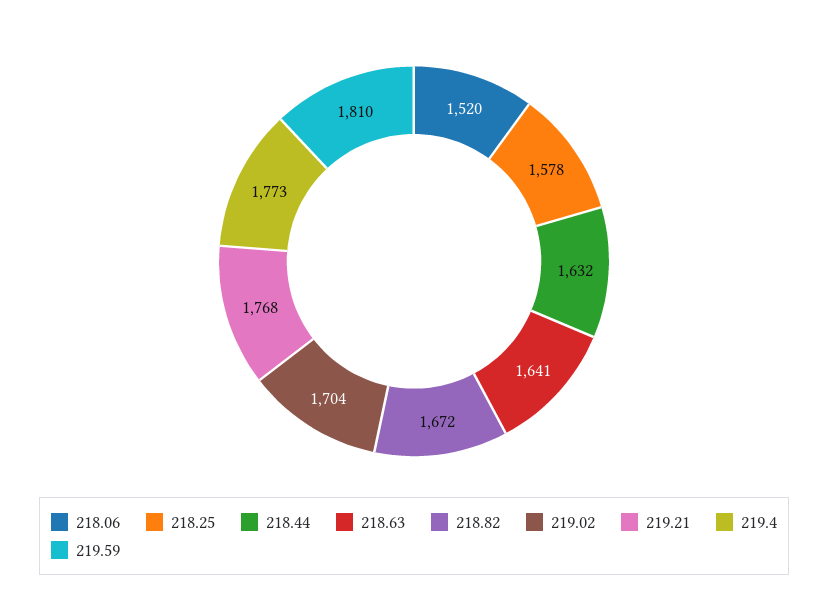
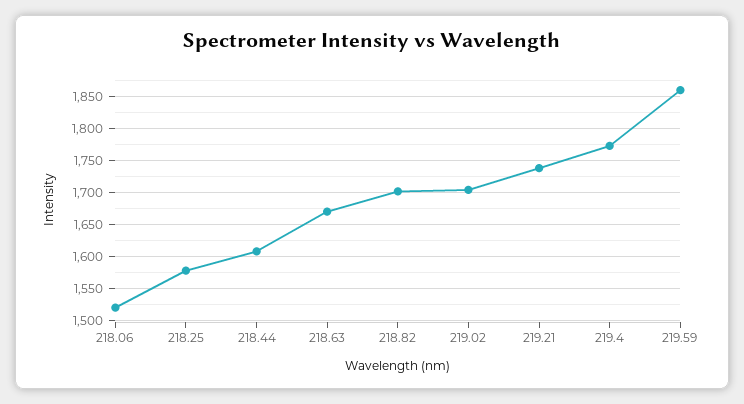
  {
    "218.06": 1520,
    "218.25": 1578,
-   "218.44": 1632,
+   "218.44": 1610,
-   "218.63": 1641,
+   "218.63": 1670,
-   "218.82": 1672,
+   "218.82": 1700,
    "219.02": 1704,
-   "219.21": 1768,
+   "219.21": 1740,
    "219.4": 1773,
-   "219.59": 1810
+   "219.59": 1860
  }

